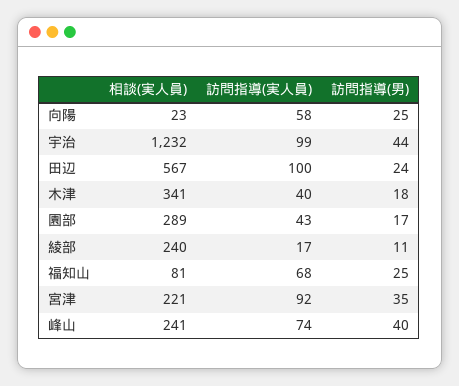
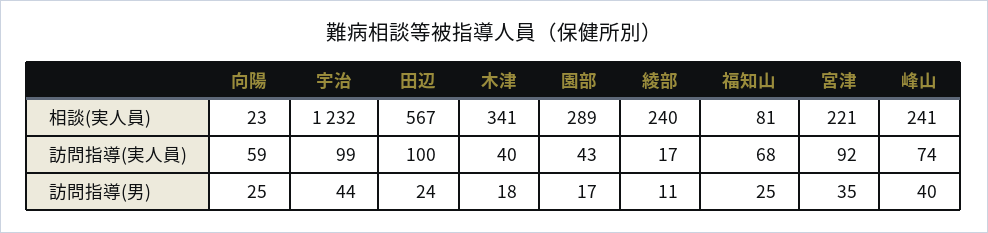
  {
    "相談(実人員)": {
      "向陽": 23,
      "宇治": 1232,
      "田辺": 567,
      "木津": 341,
      "園部": 289,
      "綾部": 240,
      "福知山": 81,
      "宮津": 221,
      "峰山": 241
    },
    "訪問指導(実人員)": {
-     "向陽": 58,
+     "向陽": 59,
      "宇治": 99,
      "田辺": 100,
      "木津": 40,
      "園部": 43,
      "綾部": 17,
      "福知山": 68,
      "宮津": 92,
      "峰山": 74
    },
    "訪問指導(男)": {
      "向陽": 25,
      "宇治": 44,
      "田辺": 24,
      "木津": 18,
      "園部": 17,
      "綾部": 11,
      "福知山": 25,
      "宮津": 35,
      "峰山": 40
    }
  }

